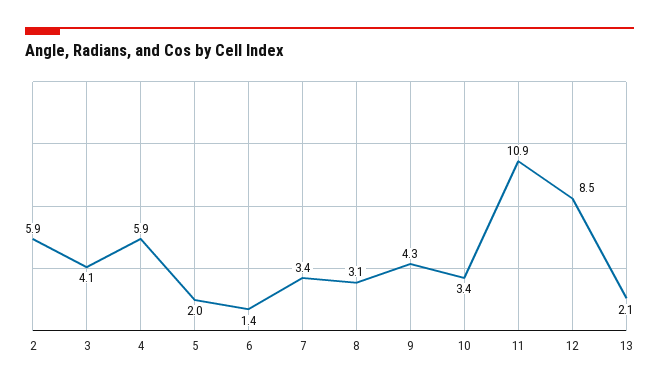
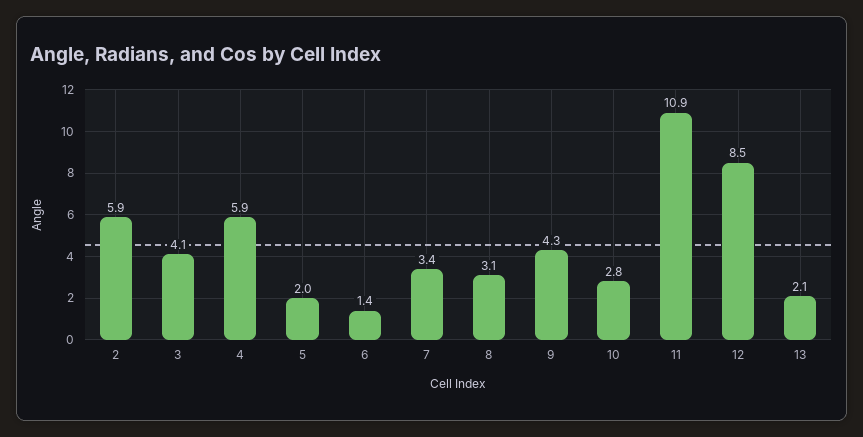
  {
    "2": 5.9,
    "3": 4.1,
    "4": 5.9,
    "5": 2,
    "6": 1.4,
    "7": 3.4,
    "8": 3.1,
    "9": 4.3,
-   "10": 3.4,
+   "10": 2.8,
    "11": 10.9,
    "12": 8.5,
    "13": 2.1
  }

